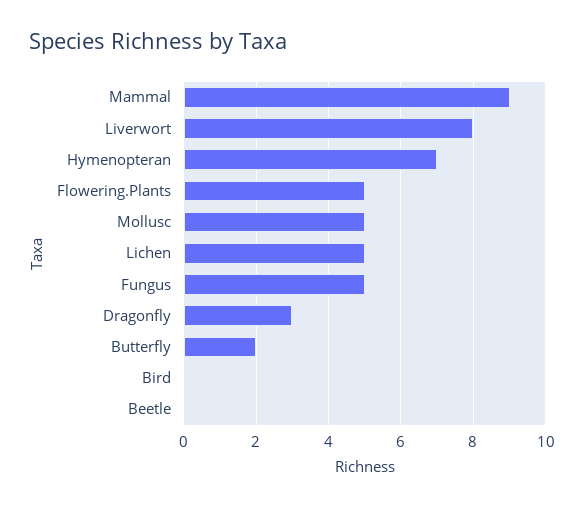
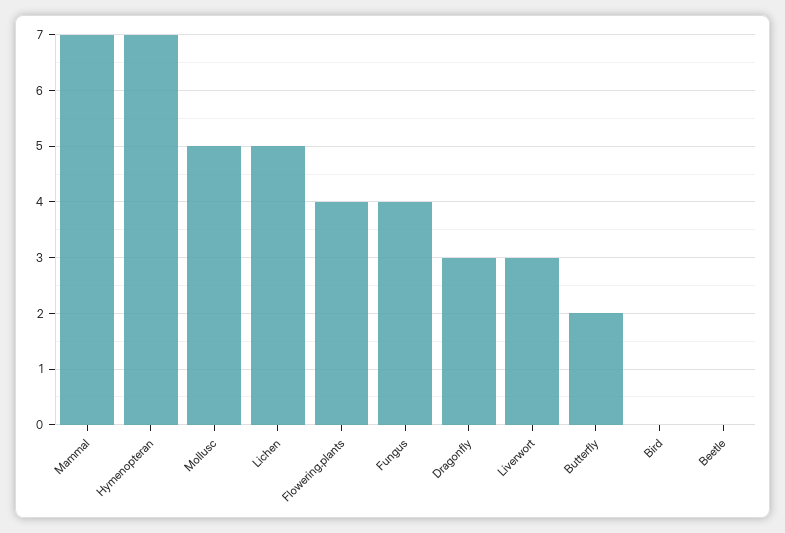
  {
-   "Mammal": 9,
+   "Mammal": 7,
-   "Liverwort": 8,
+   "Liverwort": 3,
    "Hymenopteran": 7,
-   "Flowering.Plants": 5,
+   "Flowering.Plants": 4,
    "Mollusc": 5,
    "Lichen": 5,
-   "Fungus": 5,
+   "Fungus": 4,
    "Dragonfly": 3,
    "Butterfly": 2,
    "Bird": 0,
    "Beetle": 0
  }

